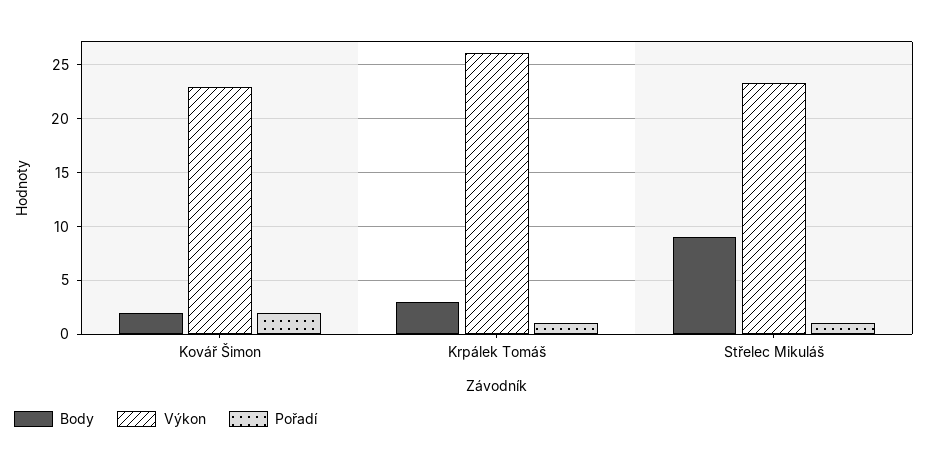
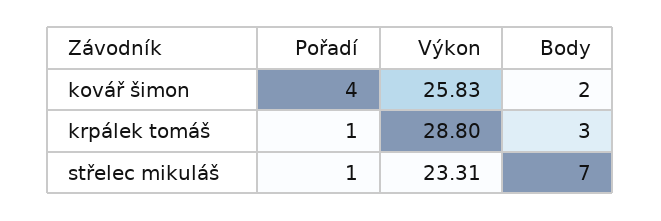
  {
    "Body": {
      "Kovář Šimon": 2,
      "Krpálek Tomáš": 3,
-     "Střelec Mikuláš": 9
+     "Střelec Mikuláš": 7
    },
    "Výkon": {
-     "Kovář Šimon": 23,
+     "Kovář Šimon": 25.83,
-     "Krpálek Tomáš": 26,
+     "Krpálek Tomáš": 28.8,
      "Střelec Mikuláš": 23.31
    },
    "Pořadí": {
-     "Kovář Šimon": 2,
+     "Kovář Šimon": 4,
      "Krpálek Tomáš": 1,
      "Střelec Mikuláš": 1
    }
  }

